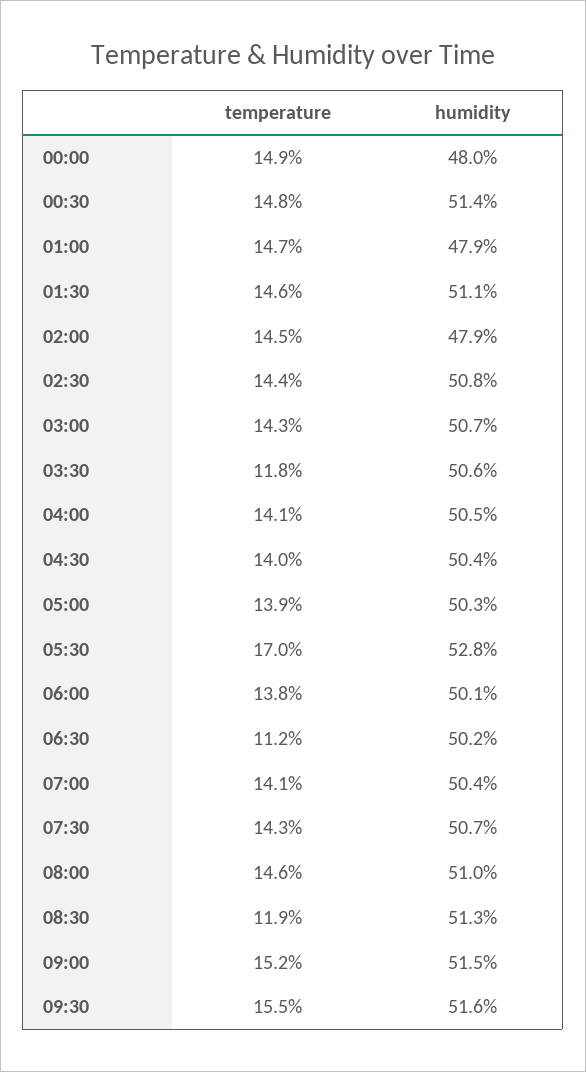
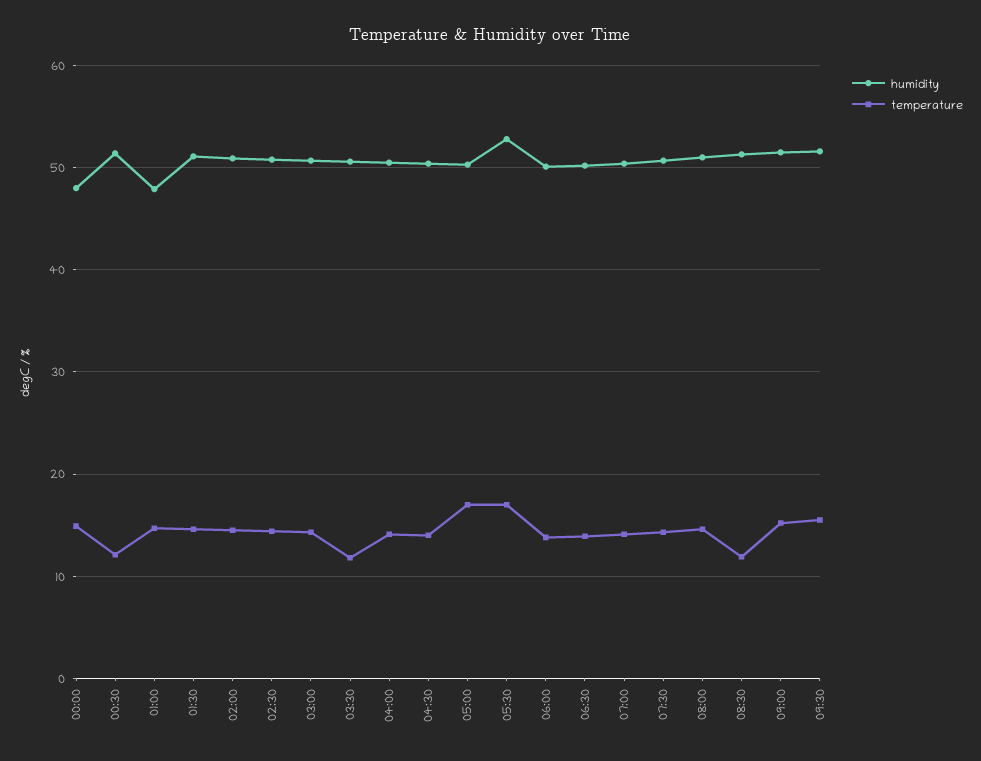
  {
    "temperature": {
      "00:00": 14.9,
-     "00:30": 14.8,
+     "00:30": 12,
      "01:00": 14.7,
      "01:30": 14.6,
      "02:00": 14.5,
      "02:30": 14.4,
      "03:00": 14.3,
      "03:30": 11.8,
      "04:00": 14.1,
      "04:30": 14,
-     "05:00": 13.9,
+     "05:00": 17,
      "05:30": 17,
      "06:00": 13.8,
-     "06:30": 11.2,
+     "06:30": 14,
      "07:00": 14.1,
      "07:30": 14.3,
      "08:00": 14.6,
      "08:30": 11.9,
      "09:00": 15.2,
      "09:30": 15.5
    },
    "humidity": {
      "00:00": 48,
      "00:30": 51.4,
      "01:00": 47.9,
      "01:30": 51.1,
-     "02:00": 47.9,
+     "02:00": 51,
      "02:30": 50.8,
      "03:00": 50.7,
      "03:30": 50.6,
      "04:00": 50.5,
      "04:30": 50.4,
      "05:00": 50.3,
      "05:30": 52.8,
      "06:00": 50.1,
      "06:30": 50.2,
      "07:00": 50.4,
      "07:30": 50.7,
      "08:00": 51,
      "08:30": 51.3,
      "09:00": 51.5,
      "09:30": 51.6
    }
  }

